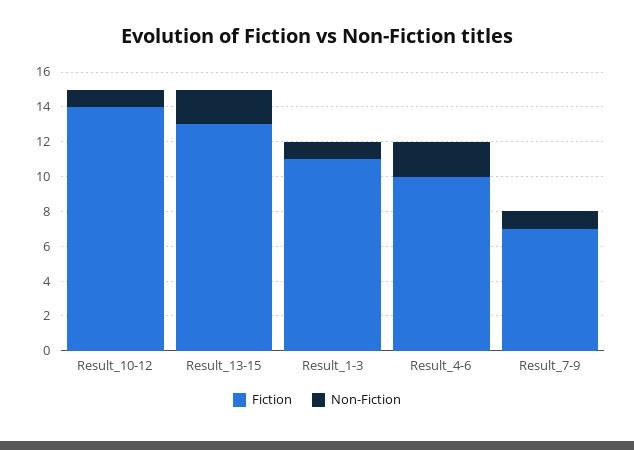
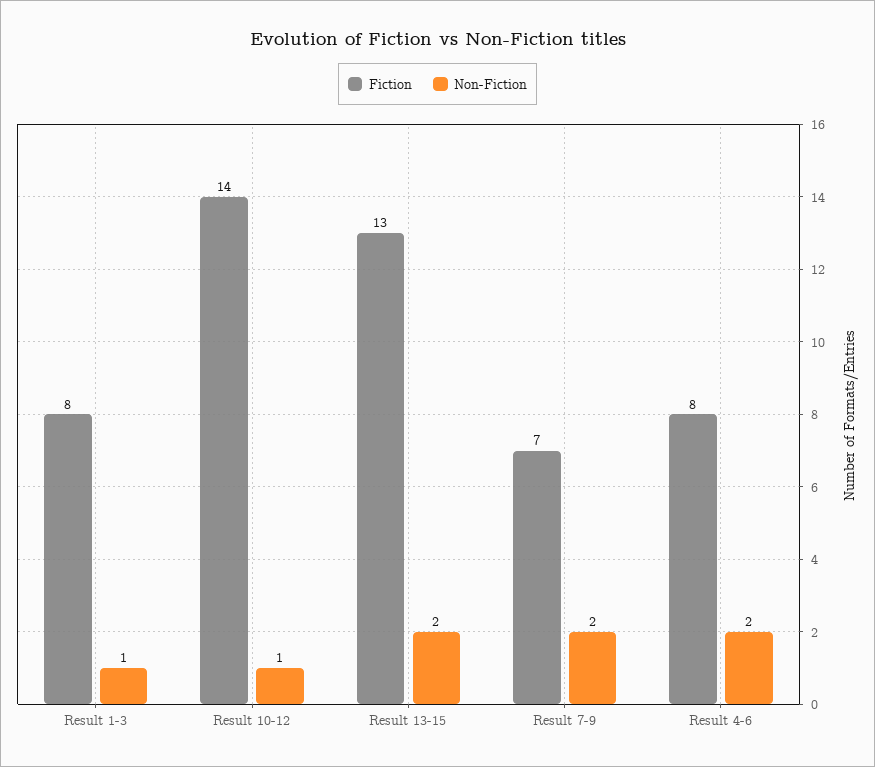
  {
    "Fiction": {
      "Result_10-12": 14,
      "Result_13-15": 13,
-     "Result_1-3": 11,
+     "Result_1-3": 8,
-     "Result_4-6": 10,
+     "Result_4-6": 8,
      "Result_7-9": 7
    },
    "Non-Fiction": {
      "Result_10-12": 1,
      "Result_13-15": 2,
      "Result_1-3": 1,
      "Result_4-6": 2,
-     "Result_7-9": 1
+     "Result_7-9": 2
    }
  }

